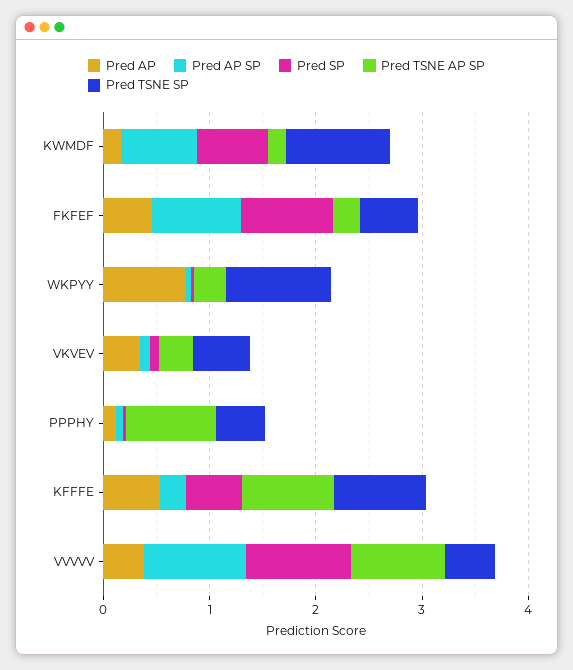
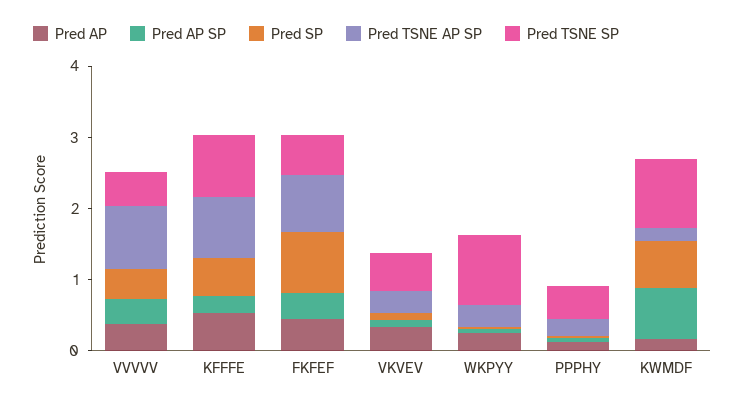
  {
    "Pred AP": {
      "KWMDF": 0.2,
      "FKFEF": 0.4,
-     "WKPYY": 0.8,
+     "WKPYY": 0.2,
      "VKVEV": 0.4,
      "PPPHY": 0.2,
      "KFFFE": 0.6,
      "VVVVV": 0.4
    },
    "Pred AP SP": {
      "KWMDF": 0.8,
-     "FKFEF": 0.8,
+     "FKFEF": 0.4,
      "WKPYY": 0,
      "VKVEV": 0,
      "PPPHY": 0,
      "KFFFE": 0.2,
-     "VVVVV": 1
+     "VVVVV": 0.4
    },
    "Pred SP": {
      "KWMDF": 0.6,
      "FKFEF": 0.8,
      "WKPYY": 0,
      "VKVEV": 0,
      "PPPHY": 0,
      "KFFFE": 0.6,
-     "VVVVV": 1
+     "VVVVV": 0.4
    },
    "Pred TSNE AP SP": {
      "KWMDF": 0.2,
-     "FKFEF": 0.2,
+     "FKFEF": 0.8,
      "WKPYY": 0.4,
      "VKVEV": 0.4,
-     "PPPHY": 0.8,
+     "PPPHY": 0.2,
      "KFFFE": 0.8,
      "VVVVV": 0.8
    },
    "Pred TSNE SP": {
      "KWMDF": 1,
      "FKFEF": 0.6,
      "WKPYY": 1,
      "VKVEV": 0.6,
      "PPPHY": 0.4,
      "KFFFE": 0.8,
      "VVVVV": 0.4
    }
  }

